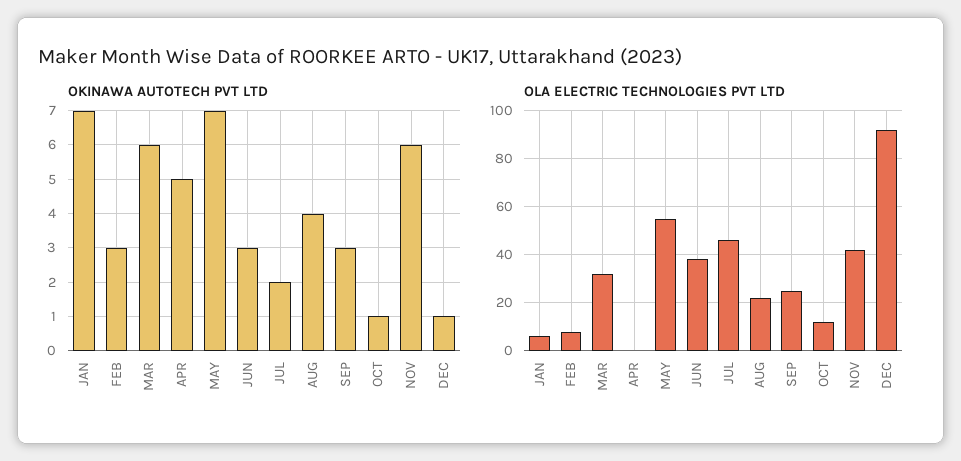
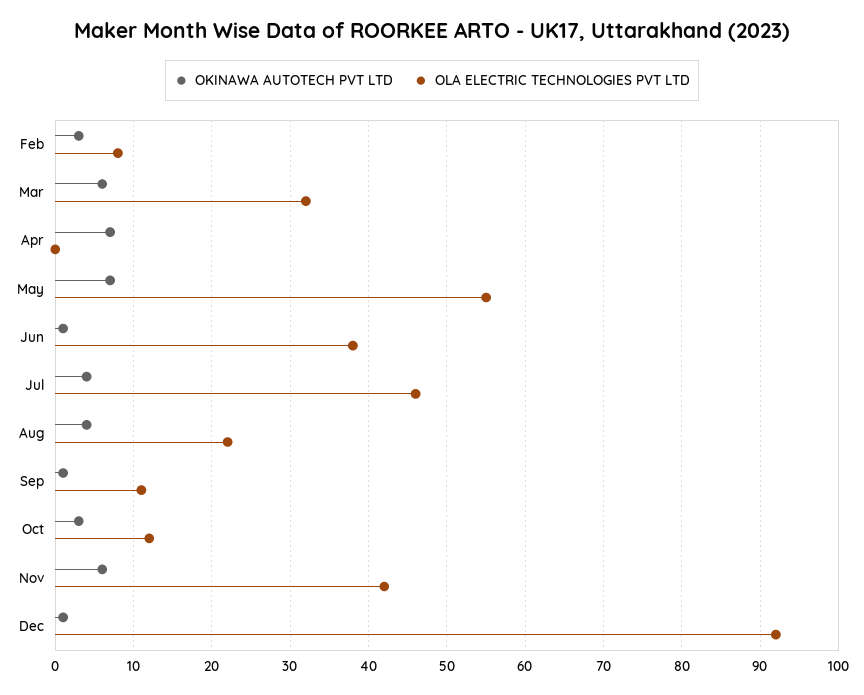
  {
    "OKINAWA AUTOTECH PVT LTD": {
-     "JAN": 7,
      "FEB": 3,
      "MAR": 6,
-     "APR": 5,
+     "APR": 7,
      "MAY": 7,
-     "JUN": 3,
+     "JUN": 1,
-     "JUL": 2,
+     "JUL": 4,
      "AUG": 4,
-     "SEP": 3,
+     "SEP": 1,
-     "OCT": 1,
+     "OCT": 3,
      "NOV": 6,
      "DEC": 1
    },
    "OLA ELECTRIC TECHNOLOGIES PVT LTD": {
-     "JAN": 5,
      "FEB": 8,
      "MAR": 32,
      "APR": 0,
      "MAY": 55,
      "JUN": 38,
      "JUL": 46,
      "AUG": 22,
-     "SEP": 25,
+     "SEP": 11,
      "OCT": 12,
      "NOV": 42,
      "DEC": 92
    }
  }

